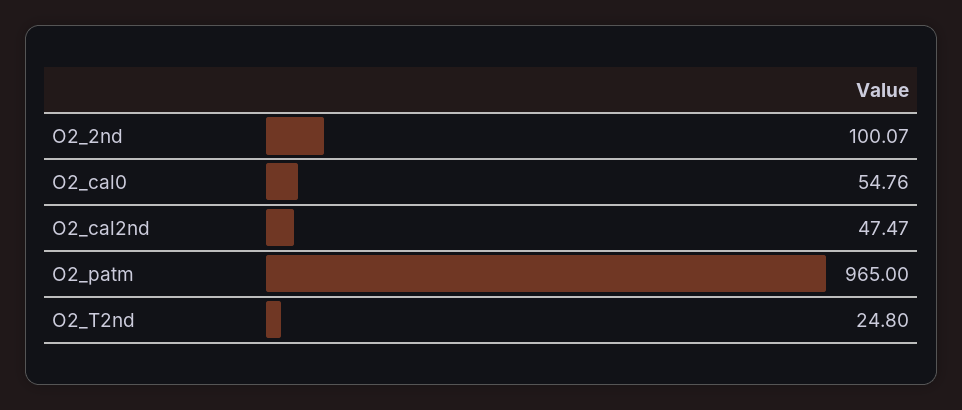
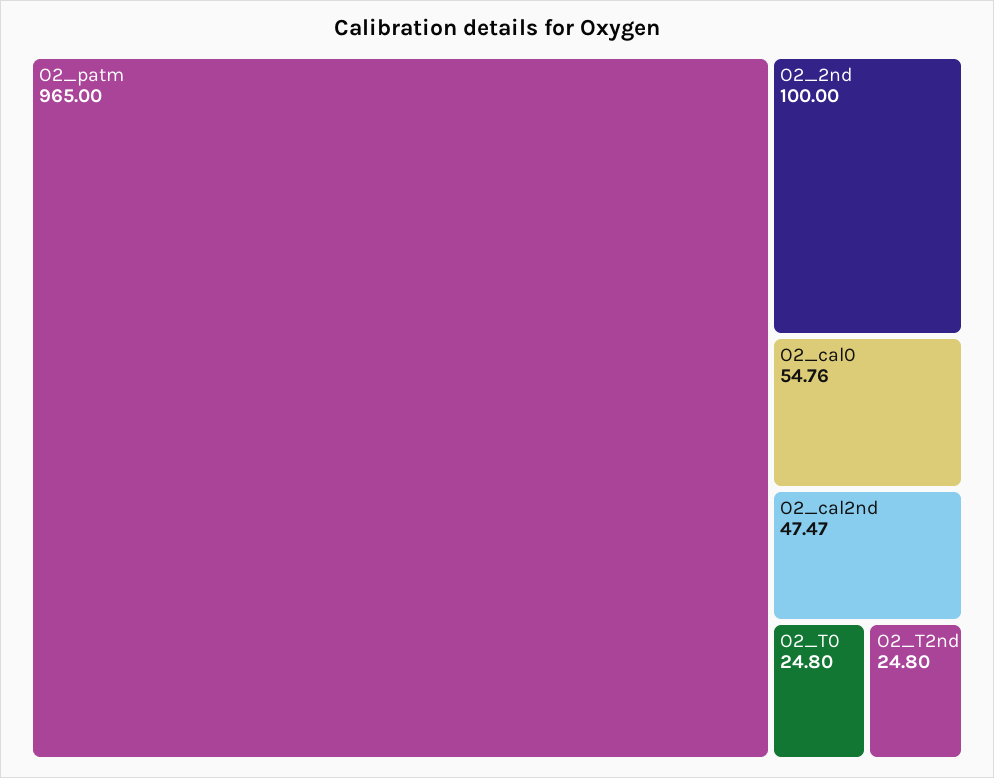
  {
-   "O2_2nd": 100.07,
+   "O2_2nd": 100,
    "O2_cal0": 54.76,
    "O2_cal2nd": 47.47,
    "O2_patm": 965,
-   "O2_T2nd": 24.8
+   "O2_T2nd": 24.8,
+   "O2_T0": 24.8
  }

